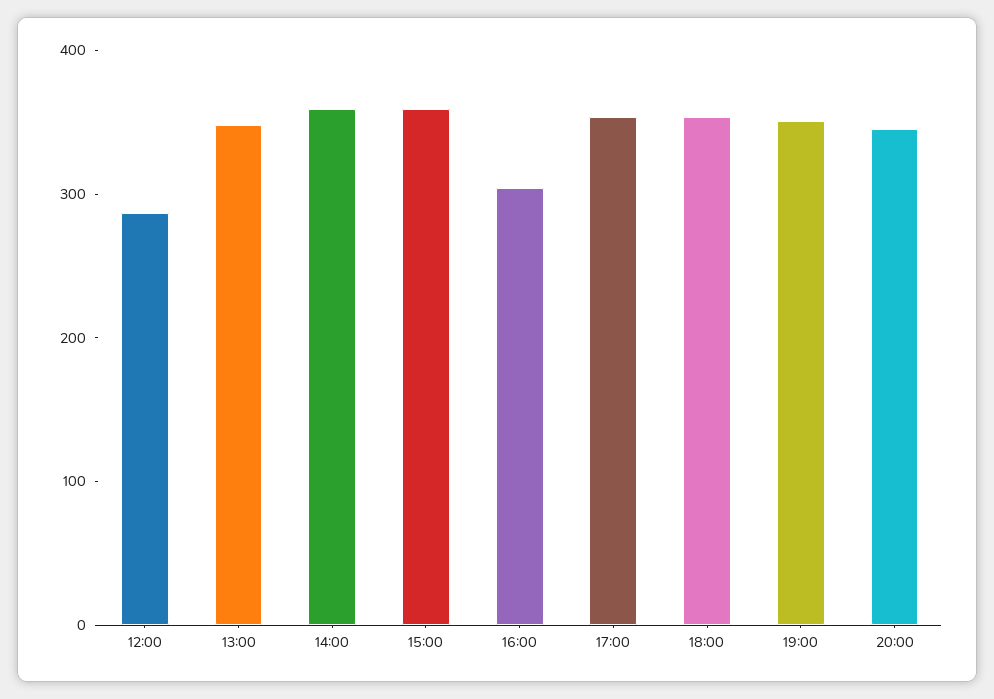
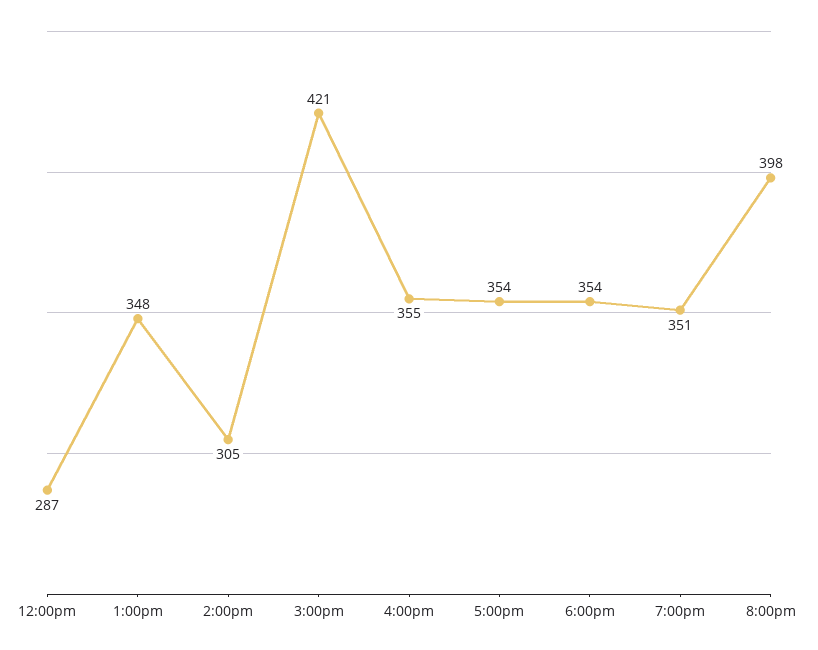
  {
    "12:00": 287,
    "13:00": 348,
-   "14:00": 360,
+   "14:00": 305,
-   "15:00": 360,
+   "15:00": 421,
-   "16:00": 300,
+   "16:00": 355,
    "17:00": 354,
    "18:00": 354,
    "19:00": 351,
-   "20:00": 340
+   "20:00": 398
  }

